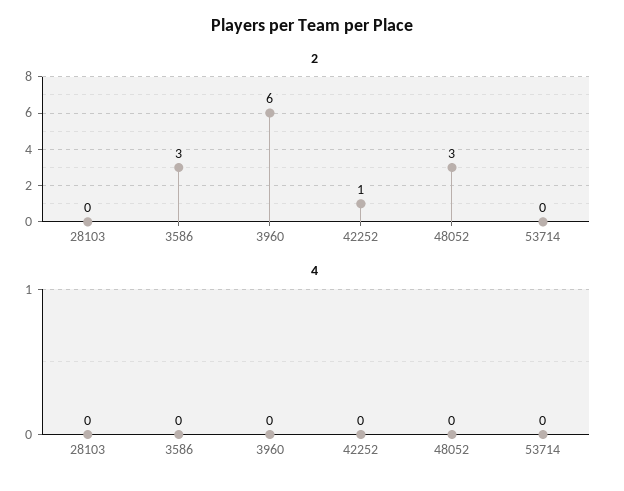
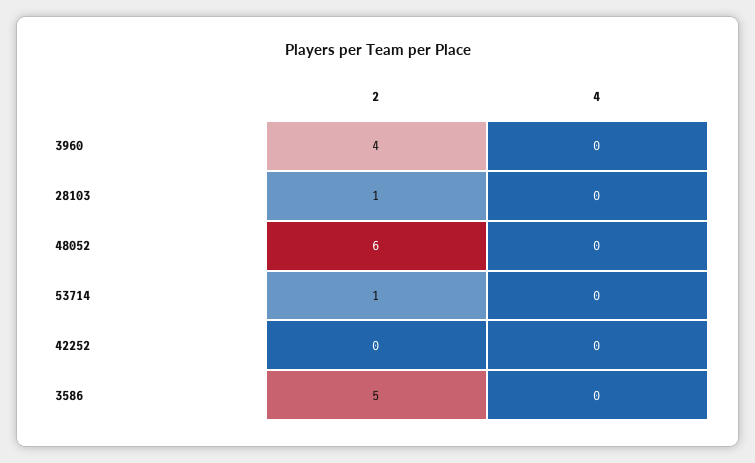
  {
    "2": {
-     "28103": 0,
+     "28103": 1,
-     "3586": 3,
+     "3586": 5,
-     "3960": 6,
+     "3960": 4,
-     "42252": 1,
+     "42252": 0,
-     "48052": 3,
+     "48052": 6,
-     "53714": 0
+     "53714": 1
    },
    "4": {
      "28103": 0,
      "3586": 0,
      "3960": 0,
      "42252": 0,
      "48052": 0,
      "53714": 0
    }
  }

